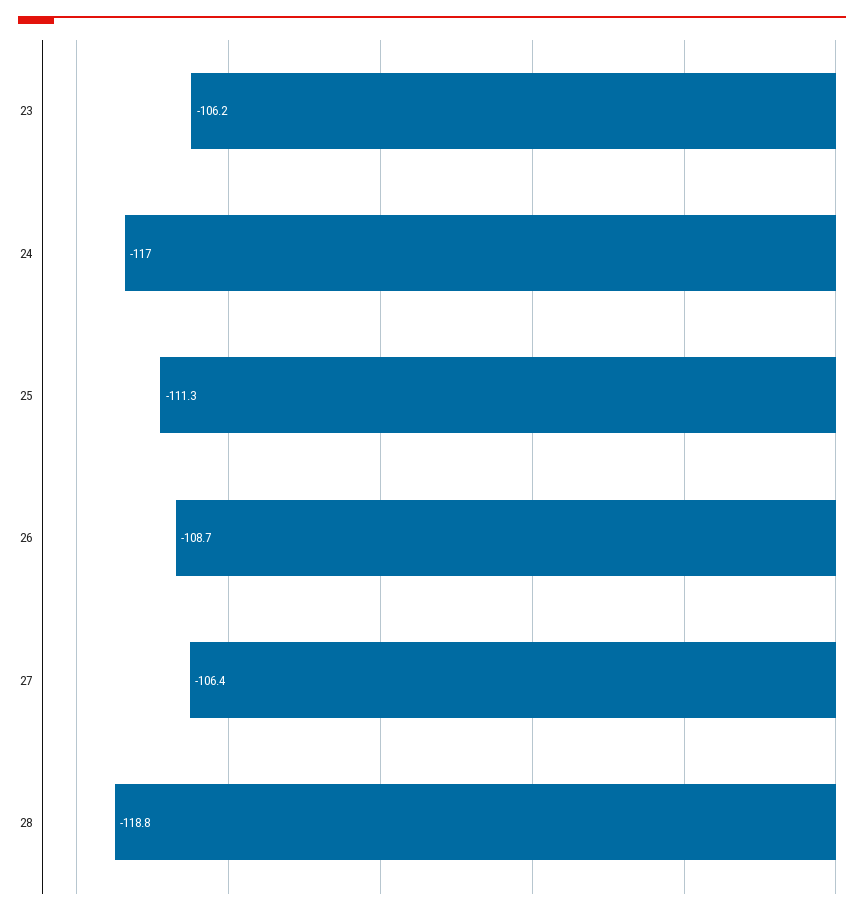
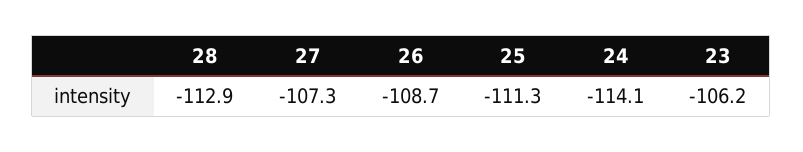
  {
    "23": -106.2,
-   "24": -117,
+   "24": -114.1,
    "25": -111.3,
    "26": -108.7,
-   "27": -106.4,
+   "27": -107.3,
-   "28": -118.8
+   "28": -112.9
  }

